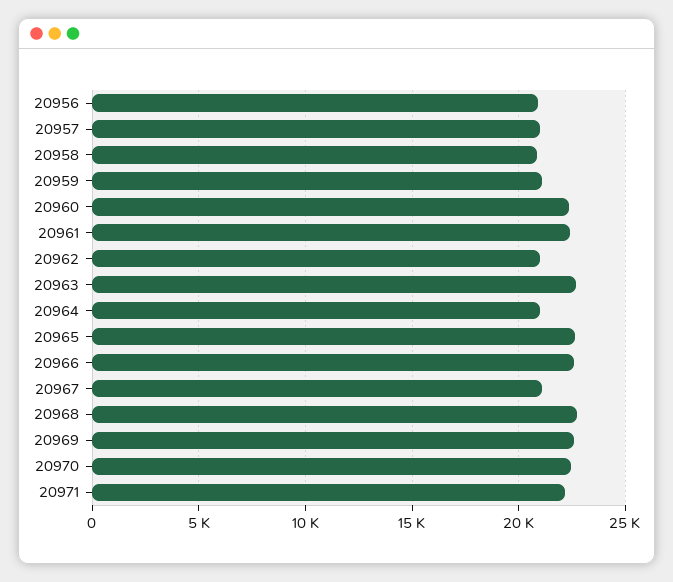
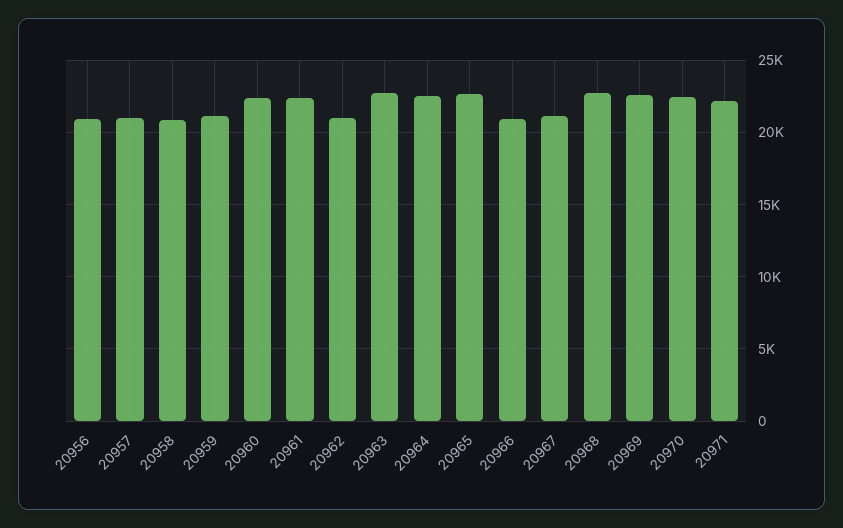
  {
    "20956": 21000,
    "20957": 21000,
    "20958": 21000,
    "20959": 21000,
    "20960": 22500,
    "20961": 22500,
    "20962": 21000,
    "20963": 22500,
-   "20964": 21000,
+   "20964": 22500,
    "20965": 22500,
-   "20966": 22500,
+   "20966": 21000,
    "20967": 21000,
    "20968": 22500,
    "20969": 22500,
    "20970": 22500,
    "20971": 22000
  }

